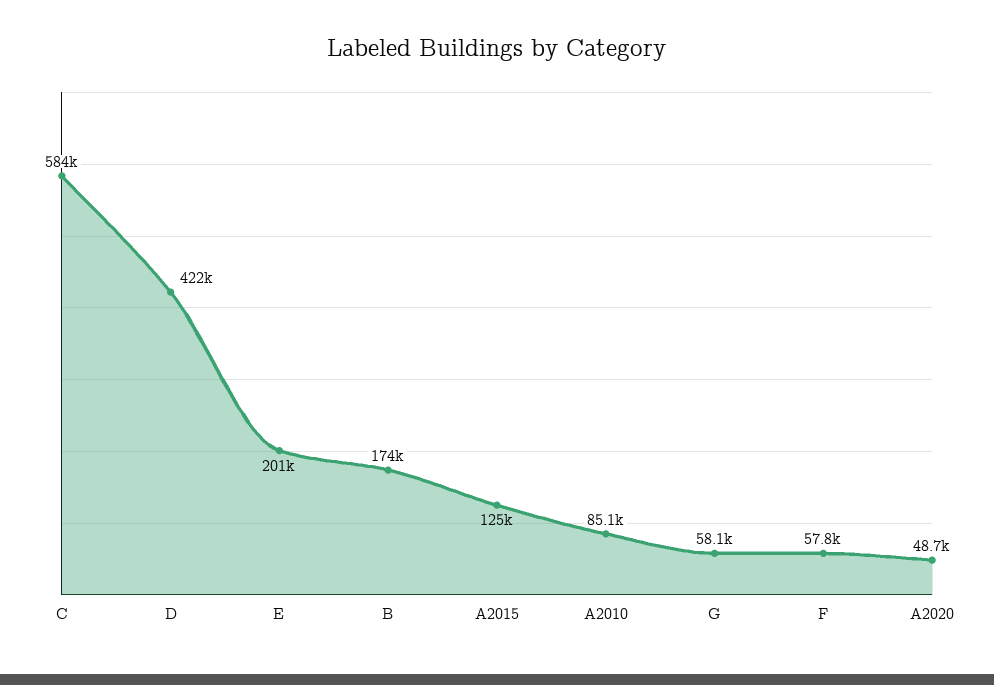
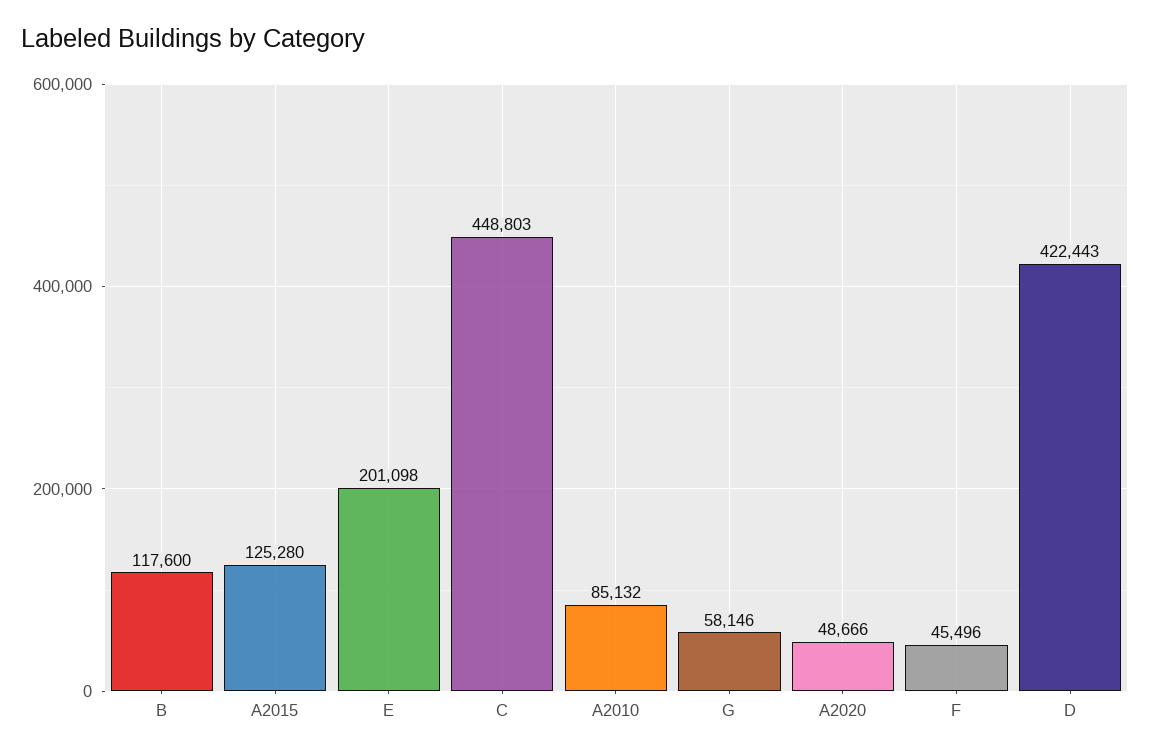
  {
-   "C": 584000,
+   "C": 448803,
    "D": 422443,
    "E": 201098,
-   "B": 174000,
+   "B": 117600,
    "A2015": 125280,
    "A2010": 85132,
    "G": 58146,
-   "F": 57800,
+   "F": 45496,
    "A2020": 48666
  }

